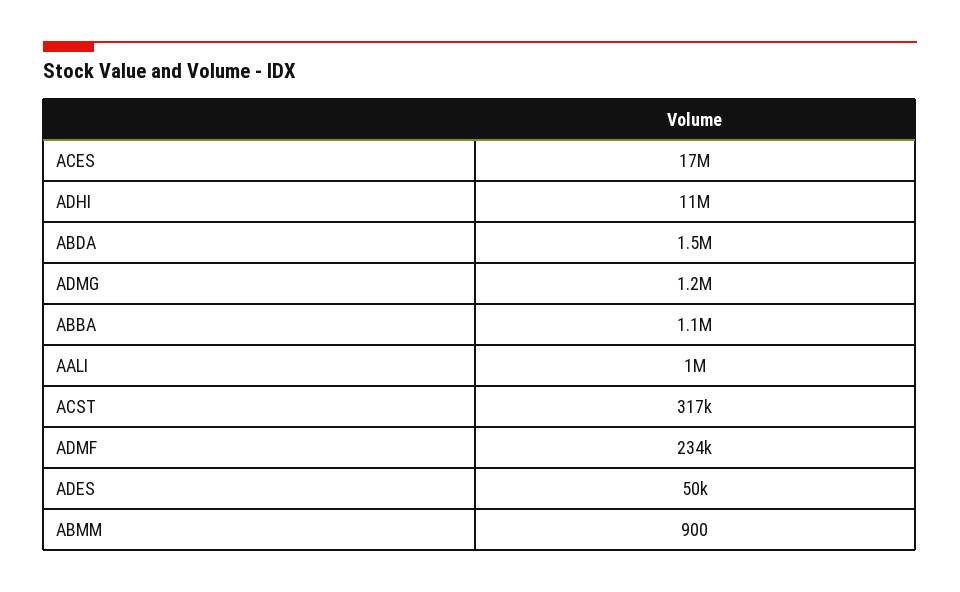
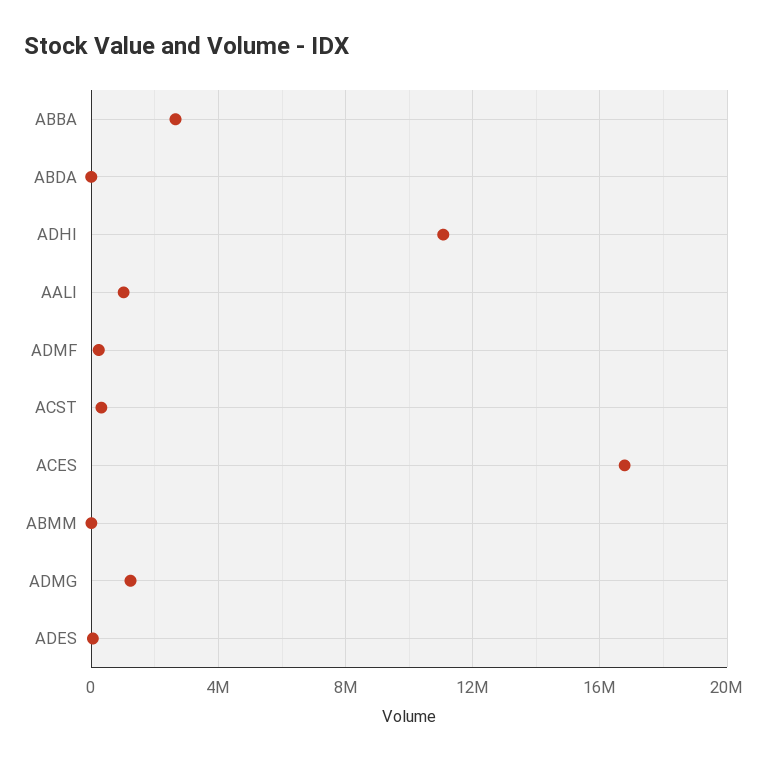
  {
    "ACES": 17000000,
    "ADHI": 11000000,
-   "ABDA": 1500000,
+   "ABDA": 0,
    "ADMG": 1200000,
-   "ABBA": 1100000,
+   "ABBA": 2500000,
    "AALI": 1000000,
    "ACST": 317000,
    "ADMF": 234000,
    "ADES": 50000,
    "ABMM": 900
  }

